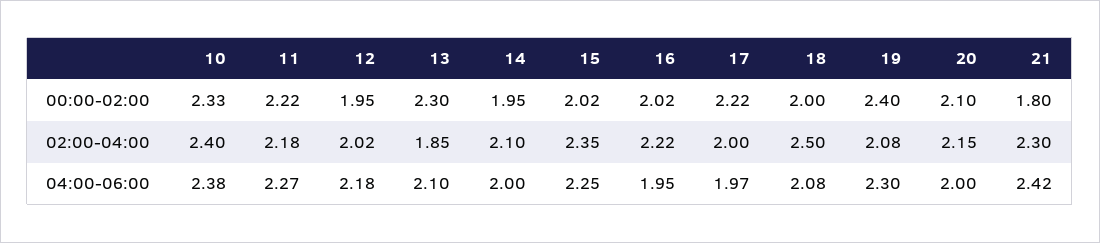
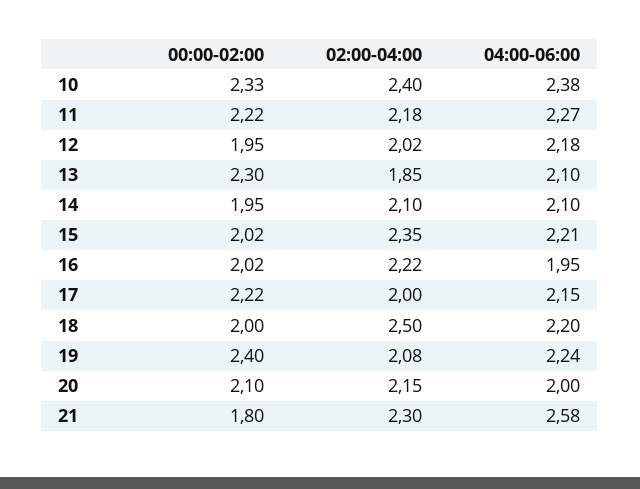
  {
    "10": {
      "00:00-02:00": 2.33,
      "02:00-04:00": 2.4,
      "04:00-06:00": 2.38
    },
    "11": {
      "00:00-02:00": 2.22,
      "02:00-04:00": 2.18,
      "04:00-06:00": 2.27
    },
    "12": {
      "00:00-02:00": 1.95,
      "02:00-04:00": 2.02,
      "04:00-06:00": 2.18
    },
    "13": {
      "00:00-02:00": 2.3,
      "02:00-04:00": 1.85,
      "04:00-06:00": 2.1
    },
    "14": {
      "00:00-02:00": 1.95,
      "02:00-04:00": 2.1,
-     "04:00-06:00": 2
+     "04:00-06:00": 2.1
    },
    "15": {
      "00:00-02:00": 2.02,
      "02:00-04:00": 2.35,
-     "04:00-06:00": 2.25
+     "04:00-06:00": 2.21
    },
    "16": {
      "00:00-02:00": 2.02,
      "02:00-04:00": 2.22,
      "04:00-06:00": 1.95
    },
    "17": {
      "00:00-02:00": 2.22,
      "02:00-04:00": 2,
-     "04:00-06:00": 1.97
+     "04:00-06:00": 2.15
    },
    "18": {
      "00:00-02:00": 2,
      "02:00-04:00": 2.5,
-     "04:00-06:00": 2.08
+     "04:00-06:00": 2.2
    },
    "19": {
      "00:00-02:00": 2.4,
      "02:00-04:00": 2.08,
-     "04:00-06:00": 2.3
+     "04:00-06:00": 2.24
    },
    "20": {
      "00:00-02:00": 2.1,
      "02:00-04:00": 2.15,
      "04:00-06:00": 2
    },
    "21": {
      "00:00-02:00": 1.8,
      "02:00-04:00": 2.3,
-     "04:00-06:00": 2.42
+     "04:00-06:00": 2.58
    }
  }

